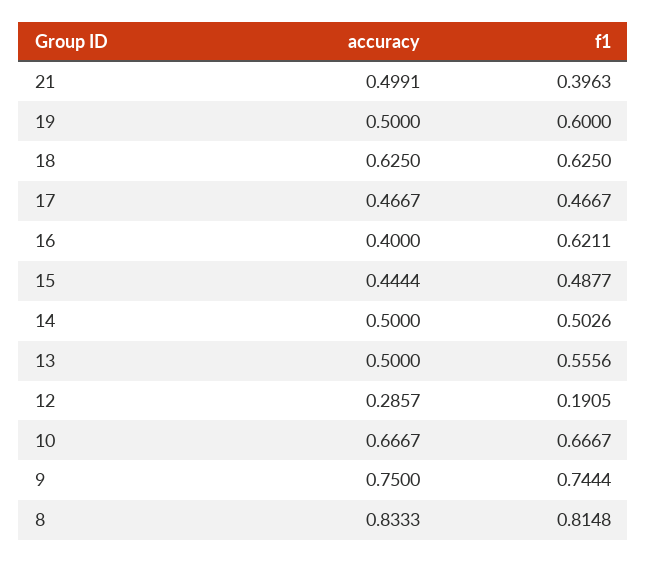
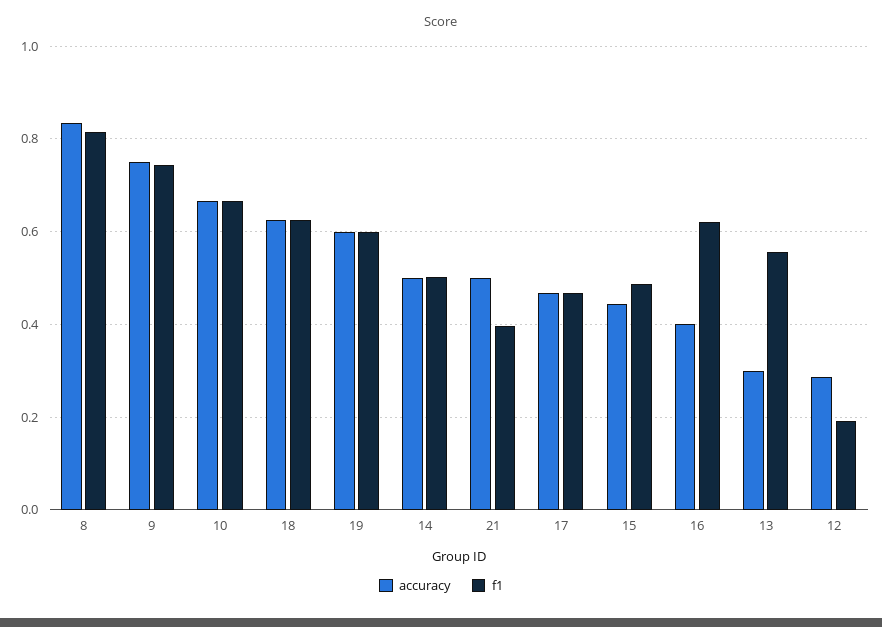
  {
    "accuracy": {
      "21": 0.4991,
-     "19": 0.5,
+     "19": 0.6,
      "18": 0.625,
      "17": 0.4667,
      "16": 0.4,
      "15": 0.4444,
      "14": 0.5,
-     "13": 0.5,
+     "13": 0.3,
      "12": 0.2857,
      "10": 0.6667,
      "9": 0.75,
      "8": 0.8333
    },
    "f1": {
      "21": 0.3963,
      "19": 0.6,
      "18": 0.625,
      "17": 0.4667,
      "16": 0.6211,
      "15": 0.4877,
      "14": 0.5026,
      "13": 0.5556,
      "12": 0.1905,
      "10": 0.6667,
      "9": 0.7444,
      "8": 0.8148
    }
  }

